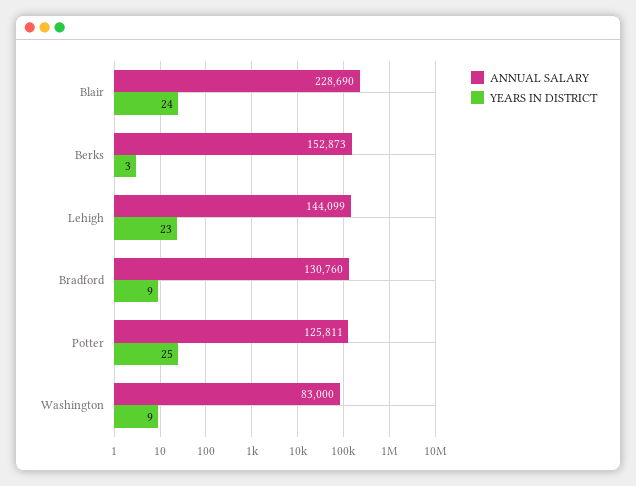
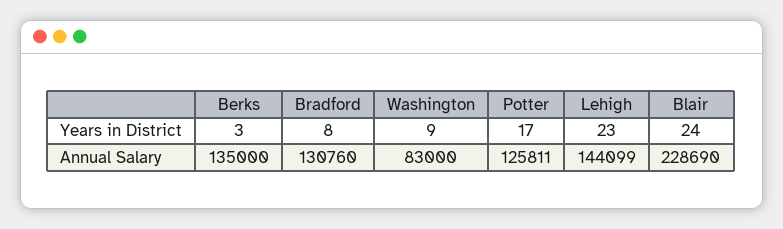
  {
    "ANNUAL SALARY": {
      "Blair": 228690,
-     "Berks": 152873,
+     "Berks": 135000,
      "Lehigh": 144099,
      "Bradford": 130760,
      "Potter": 125811,
      "Washington": 83000
    },
    "YEARS IN DISTRICT": {
      "Blair": 24,
      "Berks": 3,
      "Lehigh": 23,
-     "Bradford": 9,
+     "Bradford": 8,
-     "Potter": 25,
+     "Potter": 17,
      "Washington": 9
    }
  }

